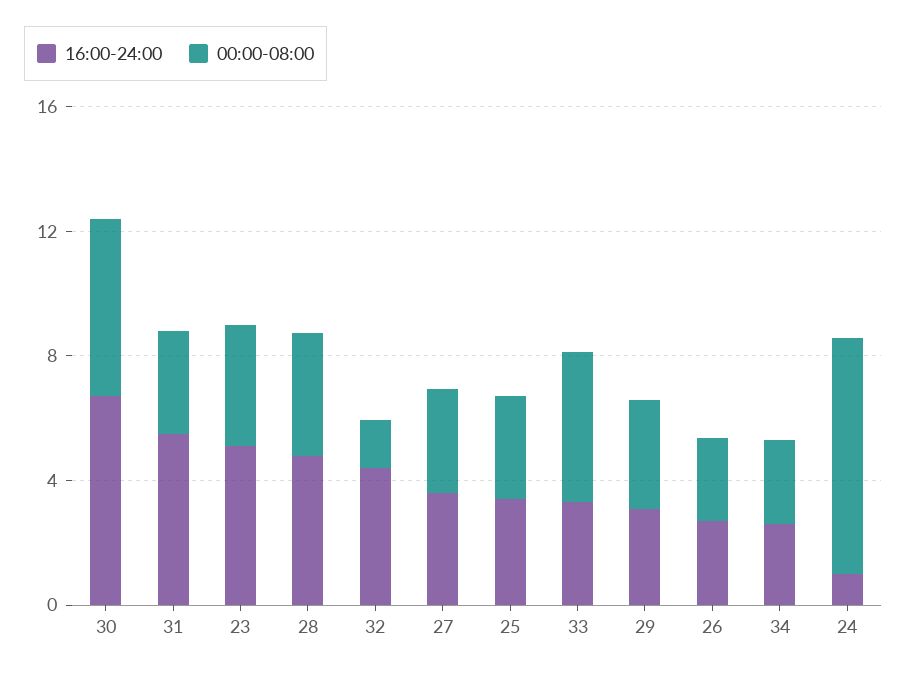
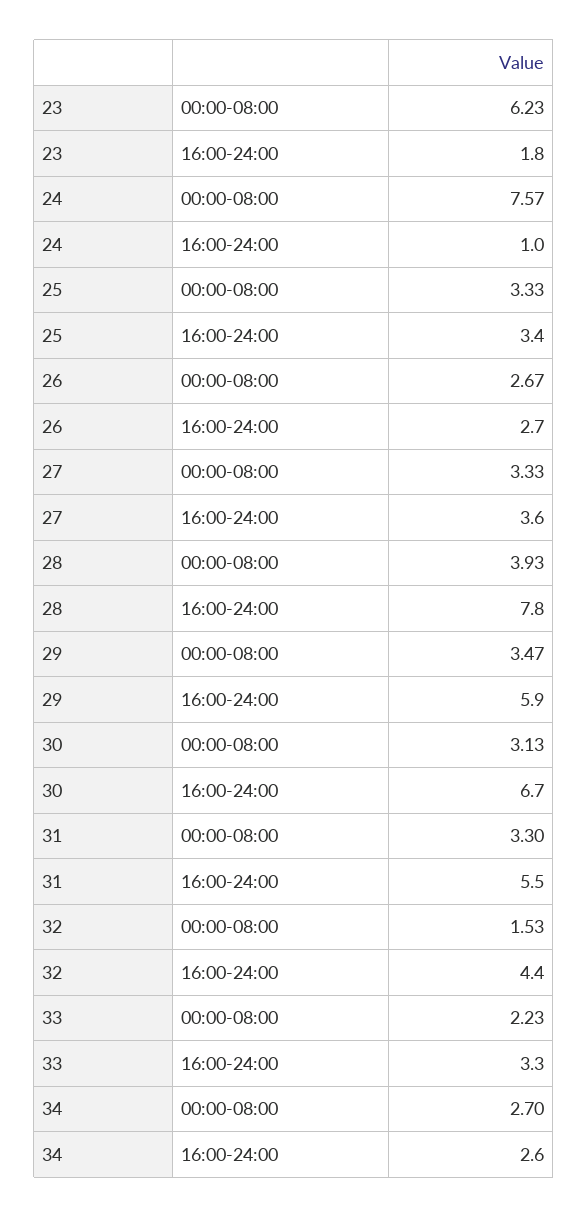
  {
    "16:00-24:00": {
      "30": 6.7,
      "31": 5.5,
-     "23": 5,
+     "23": 1.8,
-     "28": 5,
+     "28": 7.8,
      "32": 4.4,
      "27": 3.6,
      "25": 3.4,
      "33": 3.3,
-     "29": 3,
+     "29": 5.9,
      "26": 2.7,
      "34": 2.6,
      "24": 1
    },
    "00:00-08:00": {
-     "30": 6,
+     "30": 3.13,
      "31": 3.3,
-     "23": 4,
+     "23": 6.23,
      "28": 3.93,
      "32": 1.53,
      "27": 3.33,
      "25": 3.33,
-     "33": 5,
+     "33": 2.23,
      "29": 3.47,
      "26": 2.67,
      "34": 2.7,
      "24": 7.57
    }
  }

